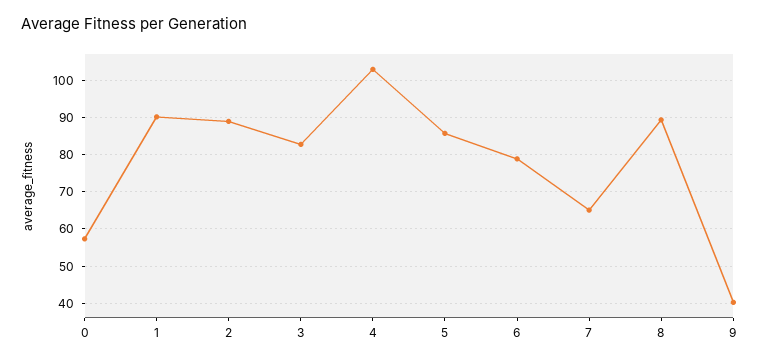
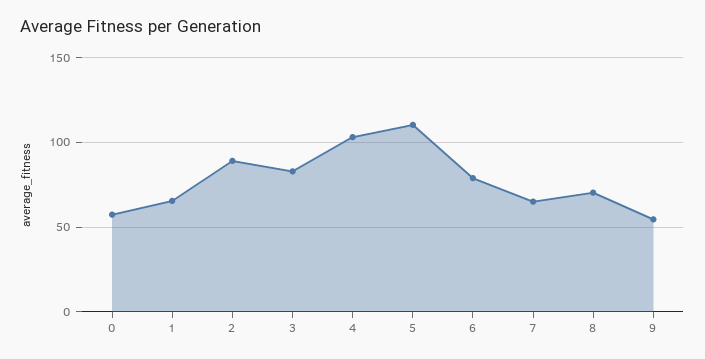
  {
    "0": 58,
-   "1": 90,
+   "1": 65,
    "2": 90,
    "3": 82,
    "4": 104,
-   "5": 86,
+   "5": 110,
    "6": 78,
    "7": 66,
-   "8": 90,
+   "8": 70,
-   "9": 40
+   "9": 55
  }

